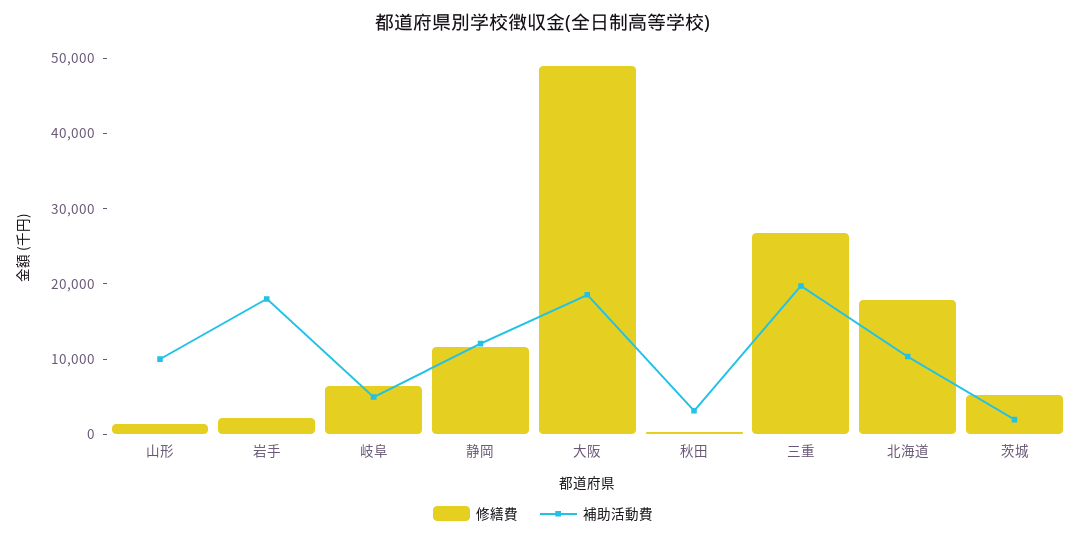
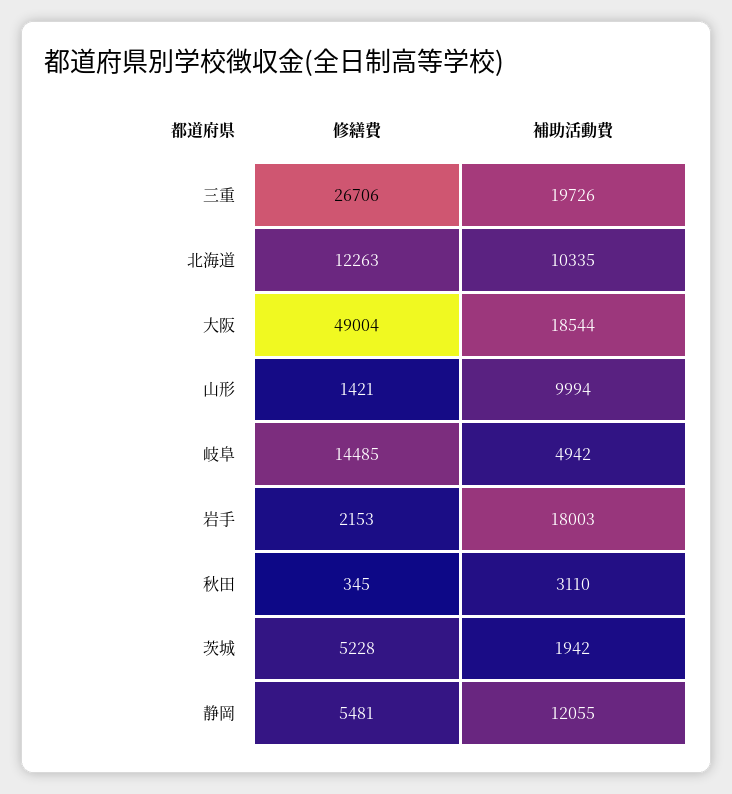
  {
    "修繕費": {
      "山形": 1421,
      "岩手": 2153,
-     "岐阜": 6000,
+     "岐阜": 14485,
-     "静岡": 12000,
+     "静岡": 5481,
      "大阪": 49004,
      "秋田": 345,
      "三重": 26706,
-     "北海道": 18000,
+     "北海道": 12263,
      "茨城": 5228
    },
    "補助活動費": {
      "山形": 9994,
      "岩手": 18003,
      "岐阜": 4942,
      "静岡": 12055,
      "大阪": 18544,
      "秋田": 3110,
      "三重": 19726,
      "北海道": 10335,
      "茨城": 1942
    }
  }

